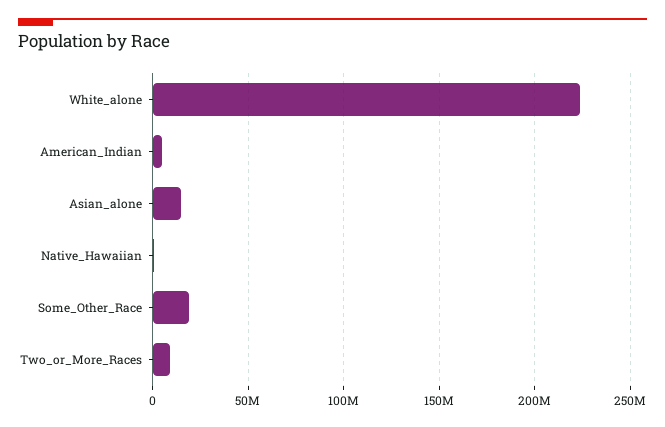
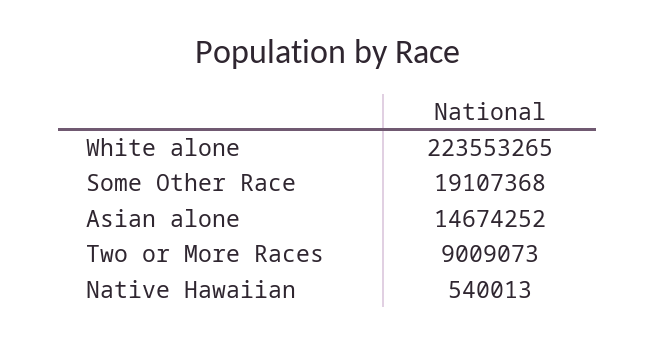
  {
    "White_alone": 223553265,
-   "American_Indian": 5000000,
    "Asian_alone": 14674252,
    "Native_Hawaiian": 540013,
    "Some_Other_Race": 19107368,
    "Two_or_More_Races": 9009073
  }

